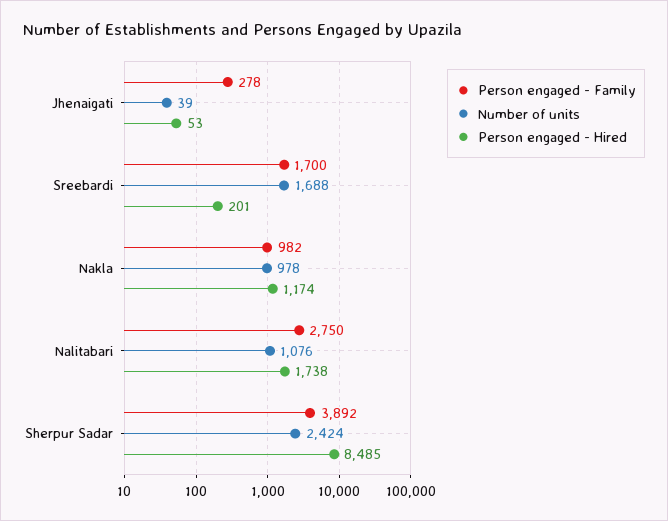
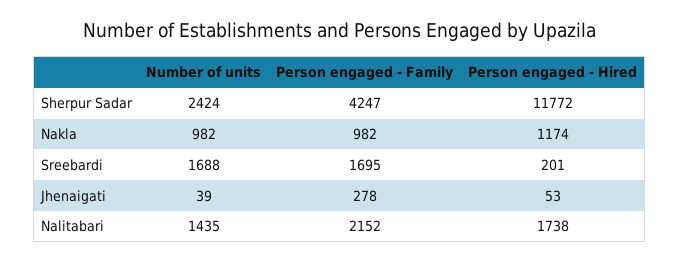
  {
    "Person engaged - Family": {
      "Jhenaigati": 278,
-     "Sreebardi": 1700,
+     "Sreebardi": 1695,
      "Nakla": 982,
-     "Nalitabari": 2750,
+     "Nalitabari": 2152,
-     "Sherpur Sadar": 3892
+     "Sherpur Sadar": 4247
    },
    "Number of units": {
      "Jhenaigati": 39,
      "Sreebardi": 1688,
-     "Nakla": 978,
+     "Nakla": 982,
-     "Nalitabari": 1076,
+     "Nalitabari": 1435,
      "Sherpur Sadar": 2424
    },
    "Person engaged - Hired": {
      "Jhenaigati": 53,
      "Sreebardi": 201,
      "Nakla": 1174,
      "Nalitabari": 1738,
-     "Sherpur Sadar": 8485
+     "Sherpur Sadar": 11772
    }
  }

